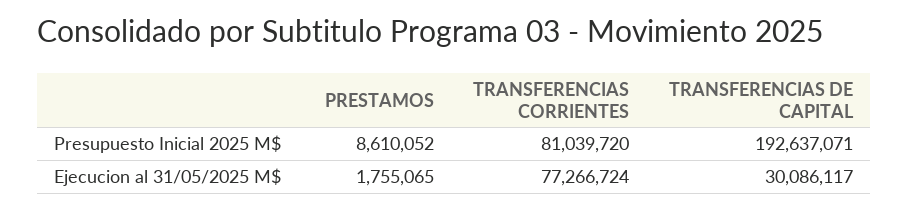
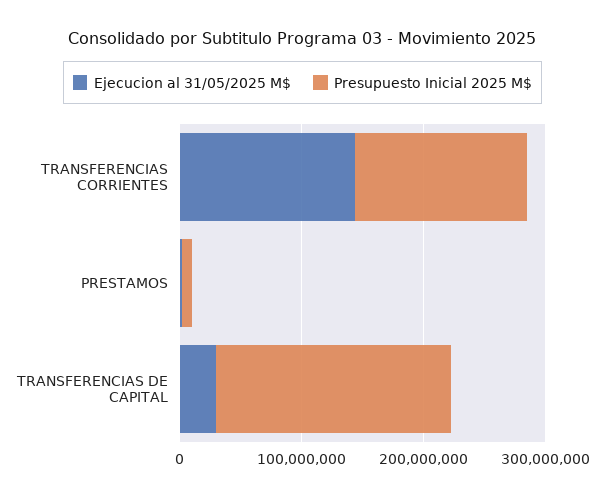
  {
    "Presupuesto Inicial 2025 M$": {
      "PRESTAMOS": 8610052,
-     "TRANSFERENCIAS CORRIENTES": 81039720,
+     "TRANSFERENCIAS CORRIENTES": 140000000,
      "TRANSFERENCIAS DE CAPITAL": 192637071
    },
    "Ejecucion al 31/05/2025 M$": {
      "PRESTAMOS": 1755065,
-     "TRANSFERENCIAS CORRIENTES": 77266724,
+     "TRANSFERENCIAS CORRIENTES": 140000000,
      "TRANSFERENCIAS DE CAPITAL": 30086117
    }
  }

